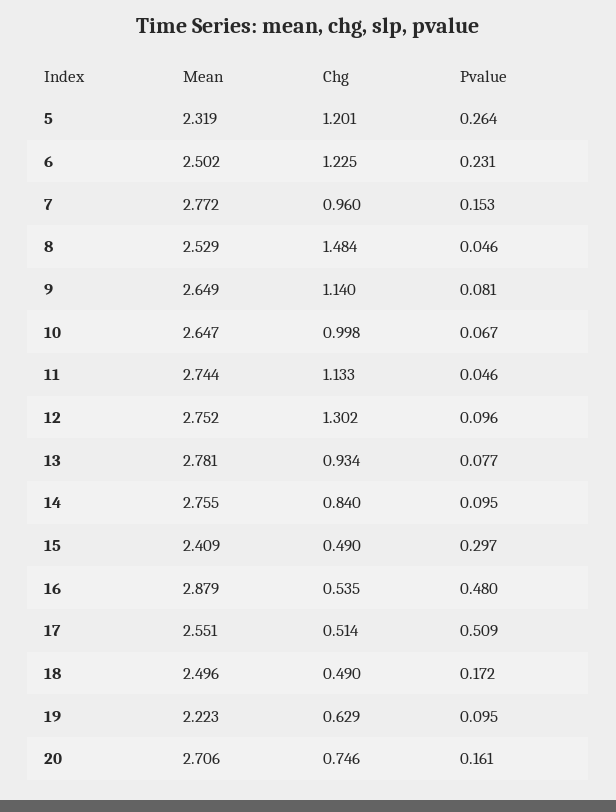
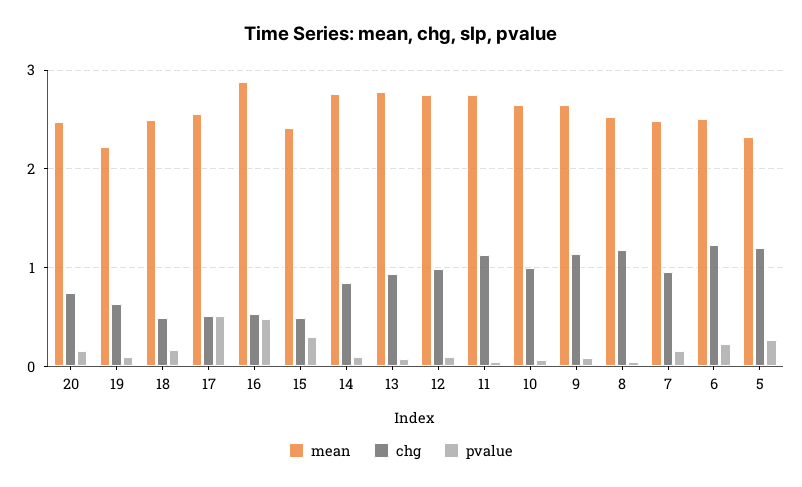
  {
    "Mean": {
      "5": 2.319,
      "6": 2.502,
-     "7": 2.772,
+     "7": 2.5,
      "8": 2.529,
      "9": 2.649,
      "10": 2.647,
      "11": 2.744,
      "12": 2.752,
      "13": 2.781,
      "14": 2.755,
      "15": 2.409,
      "16": 2.879,
      "17": 2.551,
      "18": 2.496,
      "19": 2.223,
-     "20": 2.706
+     "20": 2.5
    },
    "Chg": {
      "5": 1.201,
      "6": 1.225,
      "7": 0.96,
-     "8": 1.484,
+     "8": 1.2,
      "9": 1.14,
      "10": 0.998,
      "11": 1.133,
-     "12": 1.302,
+     "12": 1,
      "13": 0.934,
      "14": 0.84,
      "15": 0.49,
      "16": 0.535,
      "17": 0.514,
      "18": 0.49,
      "19": 0.629,
      "20": 0.746
    },
    "Pvalue": {
      "5": 0.264,
      "6": 0.231,
      "7": 0.153,
      "8": 0.046,
      "9": 0.081,
      "10": 0.067,
      "11": 0.046,
      "12": 0.096,
      "13": 0.077,
      "14": 0.095,
      "15": 0.297,
      "16": 0.48,
      "17": 0.509,
      "18": 0.172,
      "19": 0.095,
      "20": 0.161
    }
  }

